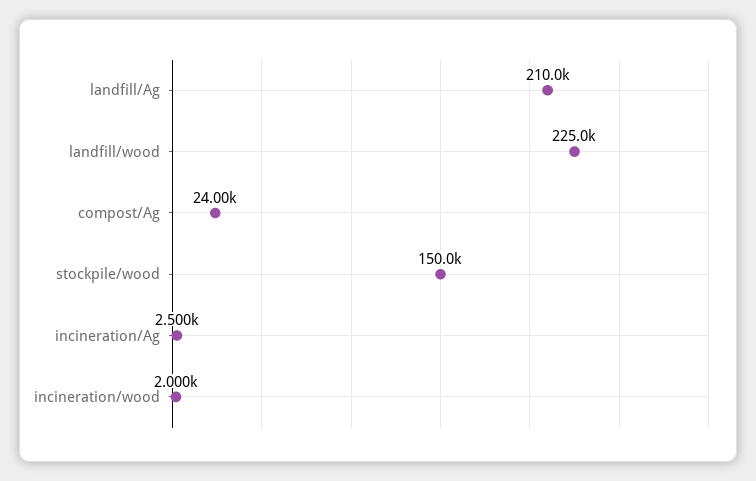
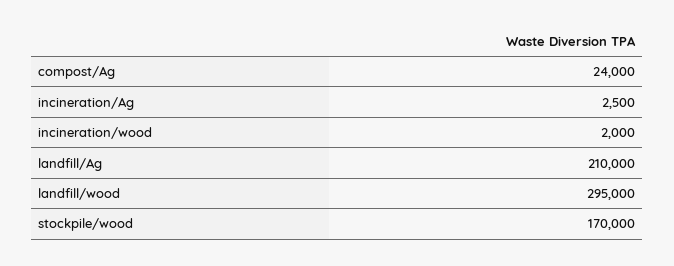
  {
    "landfill/Ag": 210000,
-   "landfill/wood": 225000,
+   "landfill/wood": 295000,
    "compost/Ag": 24000,
-   "stockpile/wood": 150000,
+   "stockpile/wood": 170000,
    "incineration/Ag": 2500,
    "incineration/wood": 2000
  }

